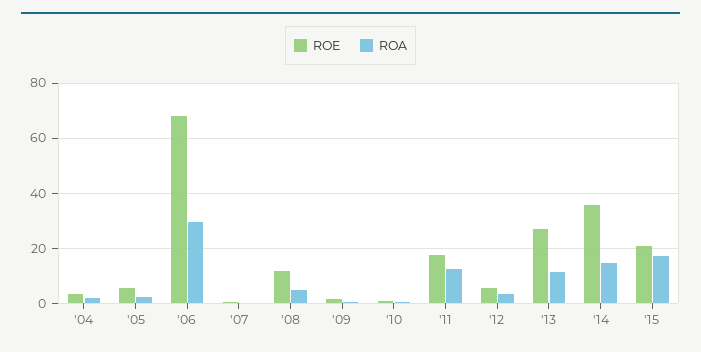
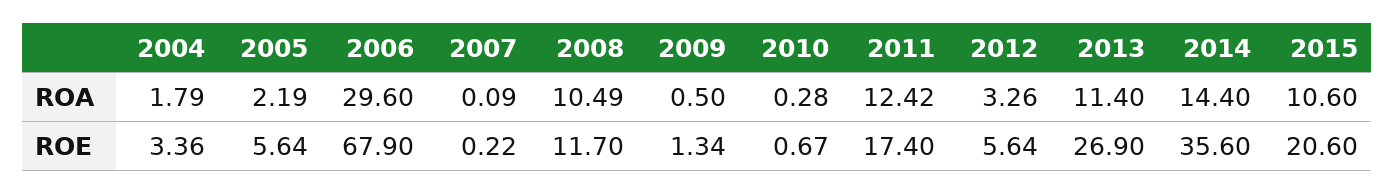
  {
    "ROE": {
      "'04": 3.36,
      "'05": 5.64,
      "'06": 67.9,
      "'07": 0.22,
      "'08": 11.7,
      "'09": 1.34,
      "'10": 0.67,
      "'11": 17.4,
      "'12": 5.64,
      "'13": 26.9,
      "'14": 35.6,
      "'15": 20.6
    },
    "ROA": {
      "'04": 1.79,
      "'05": 2.19,
      "'06": 29.6,
      "'07": 0.09,
-     "'08": 5,
+     "'08": 10.49,
      "'09": 0.5,
      "'10": 0.28,
      "'11": 12.42,
      "'12": 3.26,
      "'13": 11.4,
      "'14": 14.4,
-     "'15": 17.5
+     "'15": 10.6
    }
  }

